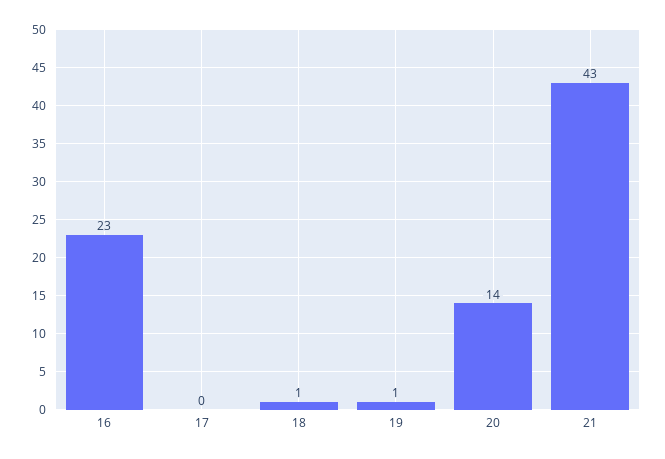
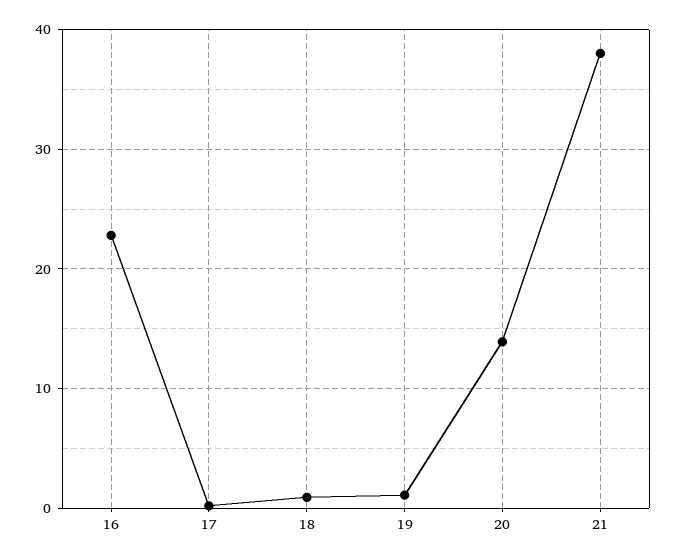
  {
    "16": 23,
    "17": 0,
    "18": 1,
    "19": 1,
    "20": 14,
-   "21": 43
+   "21": 38
  }

